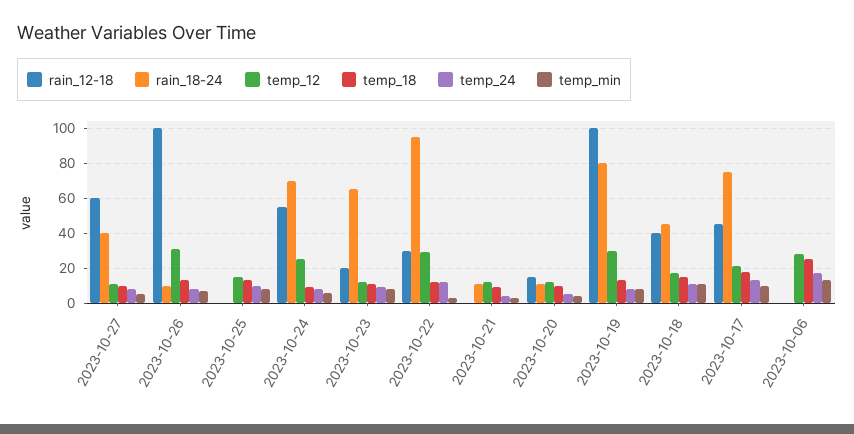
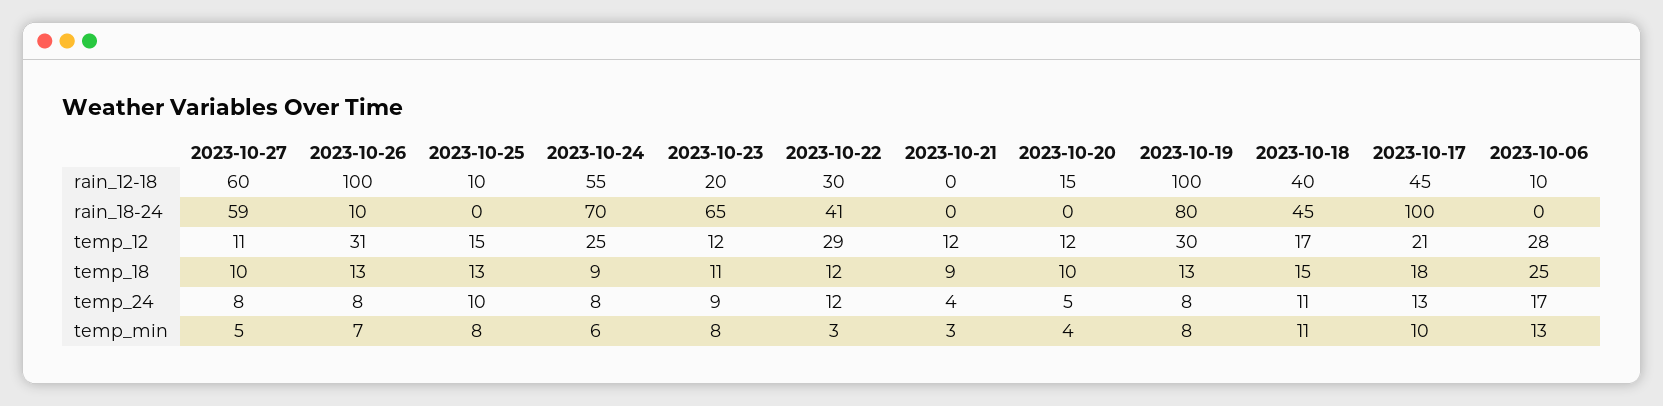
  {
    "rain_12-18": {
      "2023-10-27": 60,
      "2023-10-26": 100,
-     "2023-10-25": 0,
+     "2023-10-25": 10,
      "2023-10-24": 55,
      "2023-10-23": 20,
      "2023-10-22": 30,
      "2023-10-21": 0,
      "2023-10-20": 15,
      "2023-10-19": 100,
      "2023-10-18": 40,
      "2023-10-17": 45,
-     "2023-10-06": 0
+     "2023-10-06": 10
    },
    "rain_18-24": {
-     "2023-10-27": 40,
+     "2023-10-27": 59,
      "2023-10-26": 10,
      "2023-10-25": 0,
      "2023-10-24": 70,
      "2023-10-23": 65,
-     "2023-10-22": 95,
+     "2023-10-22": 41,
-     "2023-10-21": 10,
+     "2023-10-21": 0,
-     "2023-10-20": 10,
+     "2023-10-20": 0,
      "2023-10-19": 80,
      "2023-10-18": 45,
-     "2023-10-17": 75,
+     "2023-10-17": 100,
      "2023-10-06": 0
    },
    "temp_12": {
      "2023-10-27": 11,
      "2023-10-26": 31,
      "2023-10-25": 15,
      "2023-10-24": 25,
      "2023-10-23": 12,
      "2023-10-22": 29,
      "2023-10-21": 12,
      "2023-10-20": 12,
      "2023-10-19": 30,
      "2023-10-18": 17,
      "2023-10-17": 21,
      "2023-10-06": 28
    },
    "temp_18": {
      "2023-10-27": 10,
      "2023-10-26": 13,
      "2023-10-25": 13,
      "2023-10-24": 9,
      "2023-10-23": 11,
      "2023-10-22": 12,
      "2023-10-21": 9,
      "2023-10-20": 10,
      "2023-10-19": 13,
      "2023-10-18": 15,
      "2023-10-17": 18,
      "2023-10-06": 25
    },
    "temp_24": {
      "2023-10-27": 8,
      "2023-10-26": 8,
      "2023-10-25": 10,
      "2023-10-24": 8,
      "2023-10-23": 9,
      "2023-10-22": 12,
      "2023-10-21": 4,
      "2023-10-20": 5,
      "2023-10-19": 8,
      "2023-10-18": 11,
      "2023-10-17": 13,
      "2023-10-06": 17
    },
    "temp_min": {
      "2023-10-27": 5,
      "2023-10-26": 7,
      "2023-10-25": 8,
      "2023-10-24": 6,
      "2023-10-23": 8,
      "2023-10-22": 3,
      "2023-10-21": 3,
      "2023-10-20": 4,
      "2023-10-19": 8,
      "2023-10-18": 11,
      "2023-10-17": 10,
      "2023-10-06": 13
    }
  }

